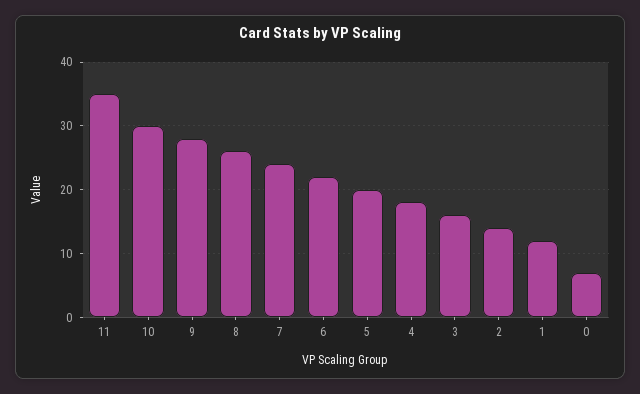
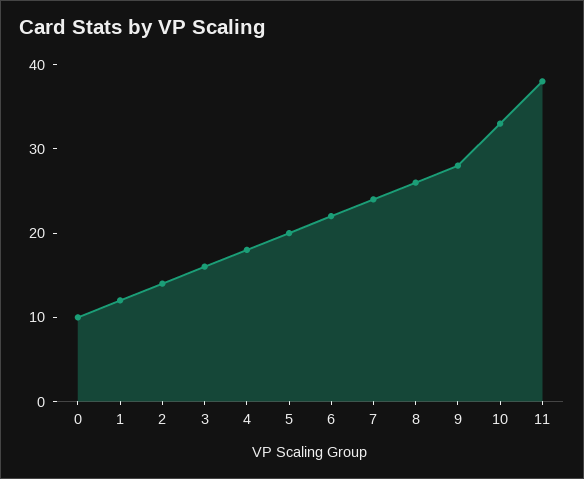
  {
-   "11": 35,
+   "11": 38,
-   "10": 30,
+   "10": 33,
    "9": 28,
    "8": 26,
    "7": 24,
    "6": 22,
    "5": 20,
    "4": 18,
    "3": 16,
    "2": 14,
    "1": 12,
-   "0": 7
+   "0": 10
  }

